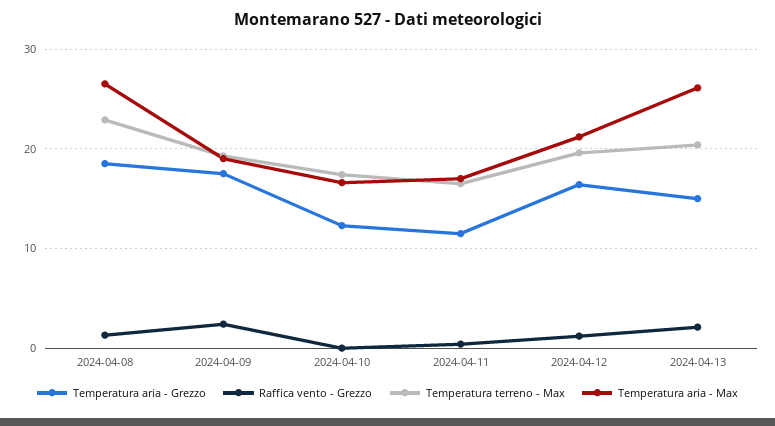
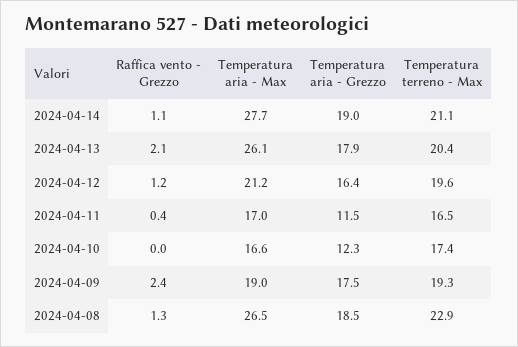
  {
    "Temperatura aria - Grezzo": {
      "2024-04-08": 18.5,
      "2024-04-09": 17.5,
      "2024-04-10": 12.3,
      "2024-04-11": 11.5,
      "2024-04-12": 16.4,
-     "2024-04-13": 15
+     "2024-04-13": 17.9,
+     "2024-04-14": 19
    },
    "Raffica vento - Grezzo": {
      "2024-04-08": 1.3,
      "2024-04-09": 2.4,
      "2024-04-10": 0,
      "2024-04-11": 0.4,
      "2024-04-12": 1.2,
-     "2024-04-13": 2.1
+     "2024-04-13": 2.1,
+     "2024-04-14": 1.1
    },
    "Temperatura terreno - Max": {
      "2024-04-08": 22.9,
      "2024-04-09": 19.3,
      "2024-04-10": 17.4,
      "2024-04-11": 16.5,
      "2024-04-12": 19.6,
-     "2024-04-13": 20.4
+     "2024-04-13": 20.4,
+     "2024-04-14": 21.1
    },
    "Temperatura aria - Max": {
      "2024-04-08": 26.5,
      "2024-04-09": 19,
      "2024-04-10": 16.6,
      "2024-04-11": 17,
      "2024-04-12": 21.2,
-     "2024-04-13": 26.1
+     "2024-04-13": 26.1,
+     "2024-04-14": 27.7
    }
  }

